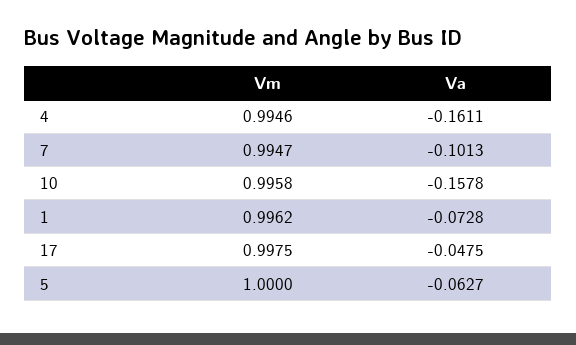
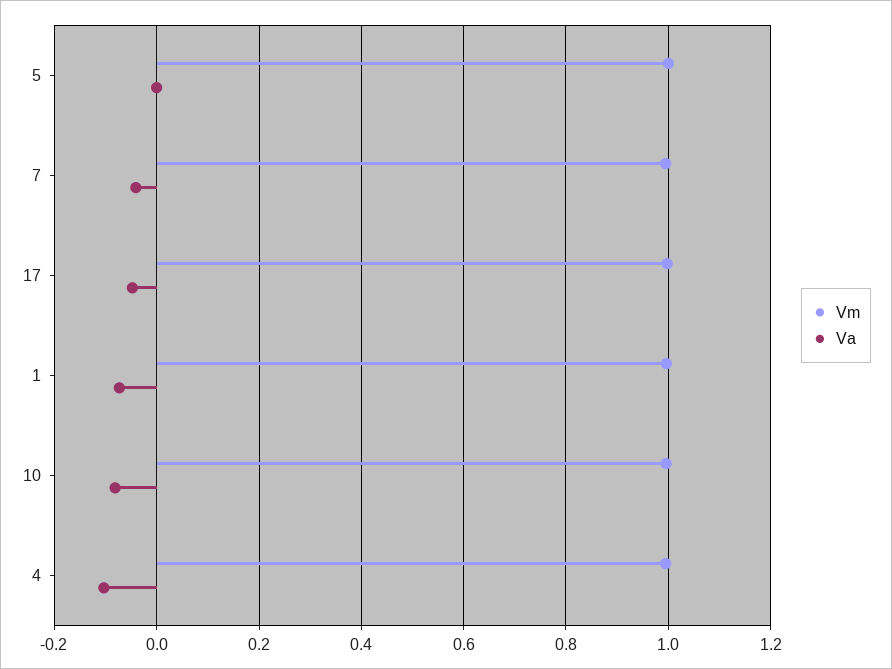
  {
    "Vm": {
      "4": 0.9946,
      "7": 0.9947,
      "10": 0.9958,
      "1": 0.9962,
      "17": 0.9975,
      "5": 1
    },
    "Va": {
-     "4": -0.1611,
+     "4": -0.1,
-     "7": -0.1013,
+     "7": -0.04,
-     "10": -0.1578,
+     "10": -0.08,
      "1": -0.0728,
      "17": -0.0475,
-     "5": -0.0627
+     "5": 0
    }
  }

